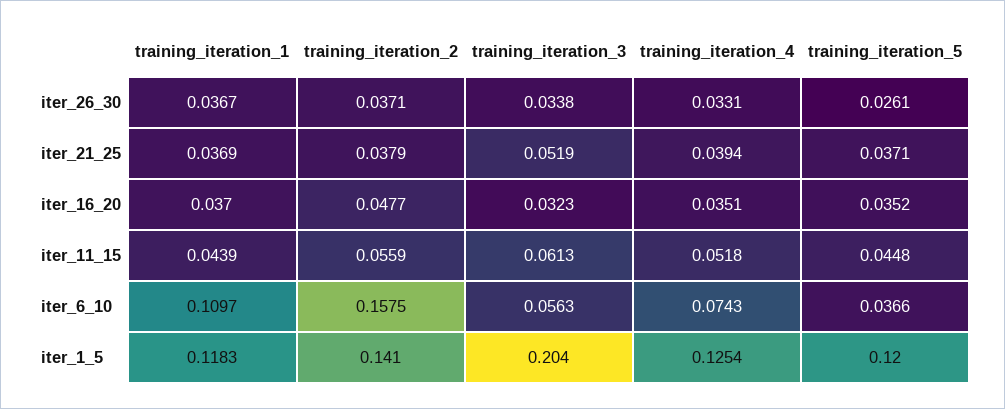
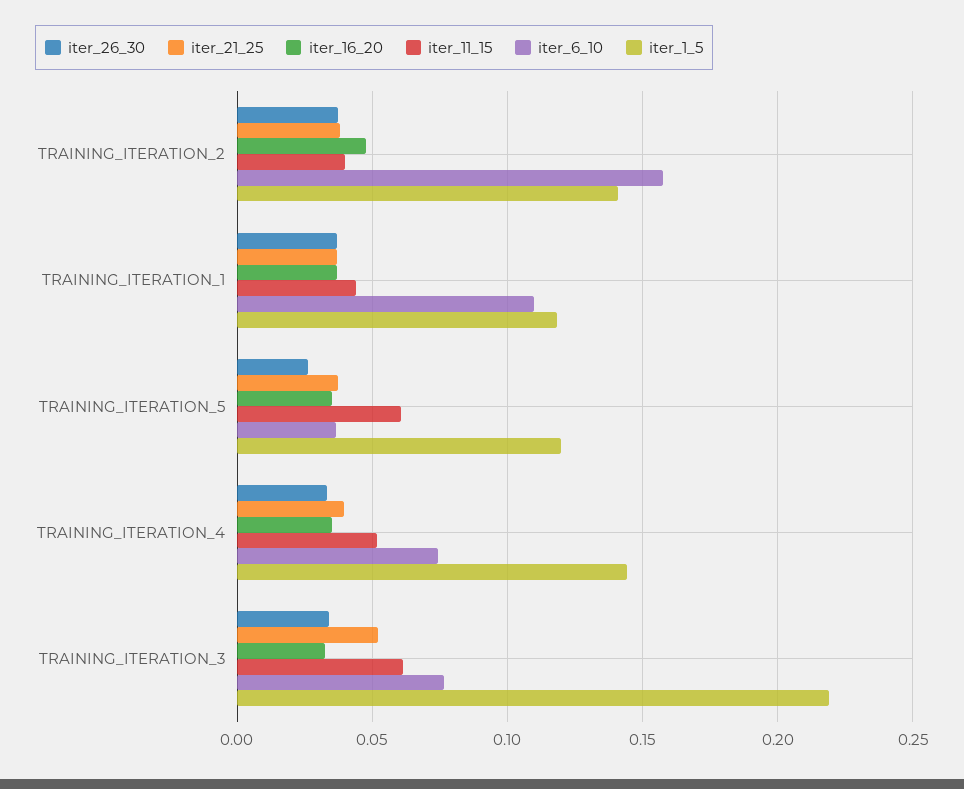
  {
    "iter_26_30": {
      "training_iteration_1": 0.0367,
      "training_iteration_2": 0.0371,
      "training_iteration_3": 0.0338,
      "training_iteration_4": 0.0331,
      "training_iteration_5": 0.0261
    },
    "iter_21_25": {
      "training_iteration_1": 0.0369,
      "training_iteration_2": 0.0379,
      "training_iteration_3": 0.0519,
      "training_iteration_4": 0.0394,
      "training_iteration_5": 0.0371
    },
    "iter_16_20": {
      "training_iteration_1": 0.037,
      "training_iteration_2": 0.0477,
      "training_iteration_3": 0.0323,
      "training_iteration_4": 0.0351,
      "training_iteration_5": 0.0352
    },
    "iter_11_15": {
      "training_iteration_1": 0.0439,
-     "training_iteration_2": 0.0559,
+     "training_iteration_2": 0.04,
      "training_iteration_3": 0.0613,
      "training_iteration_4": 0.0518,
-     "training_iteration_5": 0.0448
+     "training_iteration_5": 0.06
    },
    "iter_6_10": {
      "training_iteration_1": 0.1097,
      "training_iteration_2": 0.1575,
-     "training_iteration_3": 0.0563,
+     "training_iteration_3": 0.075,
      "training_iteration_4": 0.0743,
      "training_iteration_5": 0.0366
    },
    "iter_1_5": {
      "training_iteration_1": 0.1183,
      "training_iteration_2": 0.141,
-     "training_iteration_3": 0.204,
+     "training_iteration_3": 0.22,
-     "training_iteration_4": 0.1254,
+     "training_iteration_4": 0.145,
      "training_iteration_5": 0.12
    }
  }

